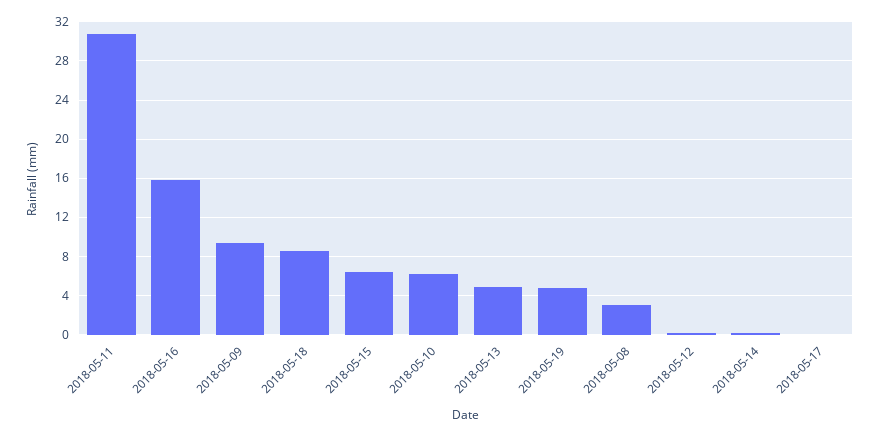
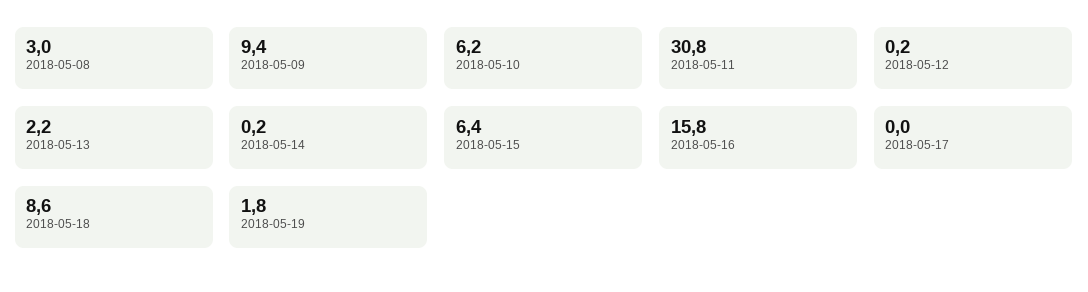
  {
    "2018-05-11": 30.8,
    "2018-05-16": 15.8,
    "2018-05-09": 9.4,
    "2018-05-18": 8.6,
    "2018-05-15": 6.4,
    "2018-05-10": 6.2,
-   "2018-05-13": 5,
+   "2018-05-13": 2.2,
-   "2018-05-19": 5,
+   "2018-05-19": 1.8,
    "2018-05-08": 3,
    "2018-05-12": 0.2,
    "2018-05-14": 0.2,
    "2018-05-17": 0
  }

